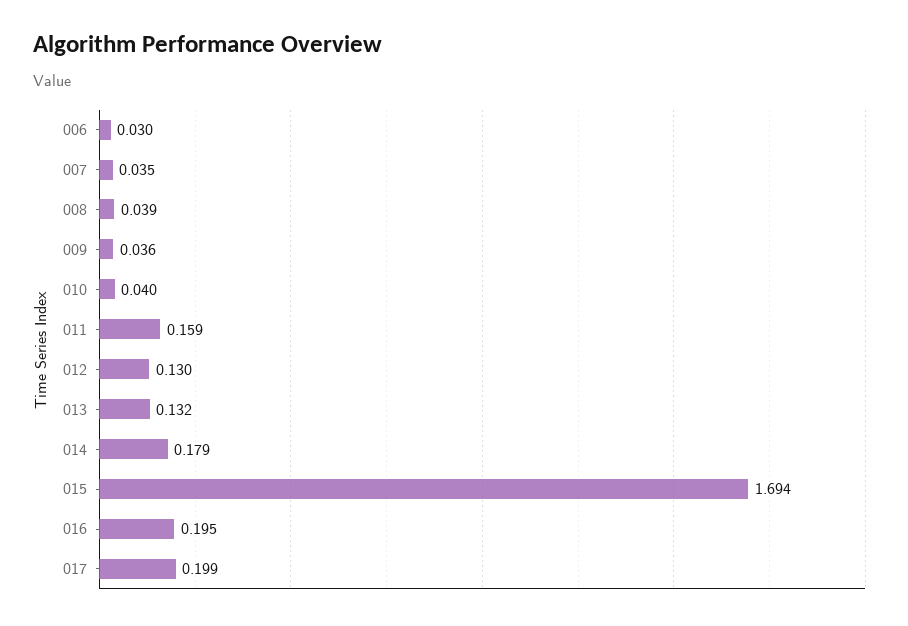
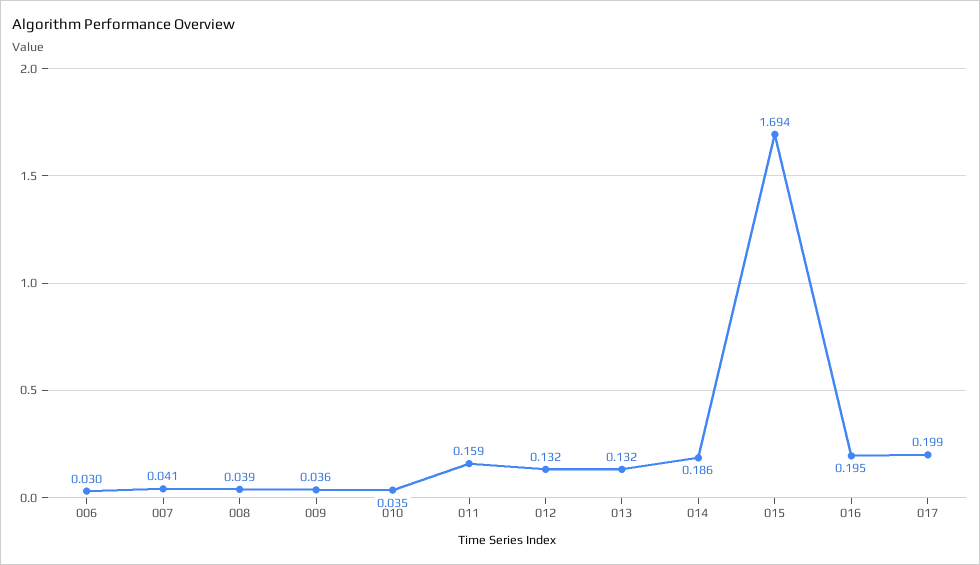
  {
    "006": 0.03,
-   "007": 0.035,
+   "007": 0.041,
    "008": 0.039,
    "009": 0.036,
-   "010": 0.04,
+   "010": 0.035,
    "011": 0.159,
-   "012": 0.13,
+   "012": 0.132,
    "013": 0.132,
-   "014": 0.179,
+   "014": 0.186,
    "015": 1.694,
    "016": 0.195,
    "017": 0.199
  }

